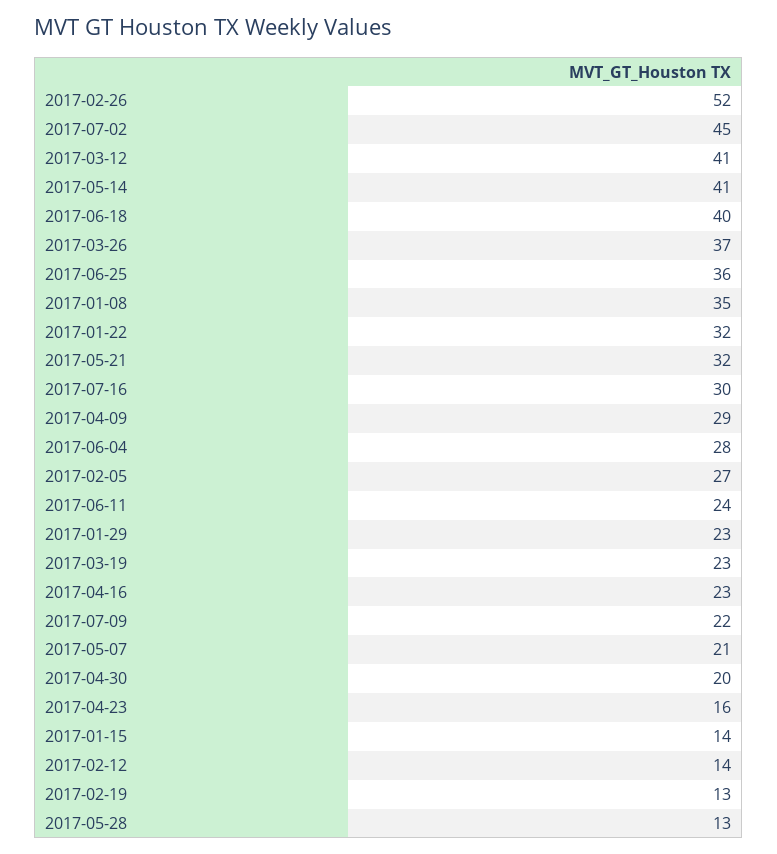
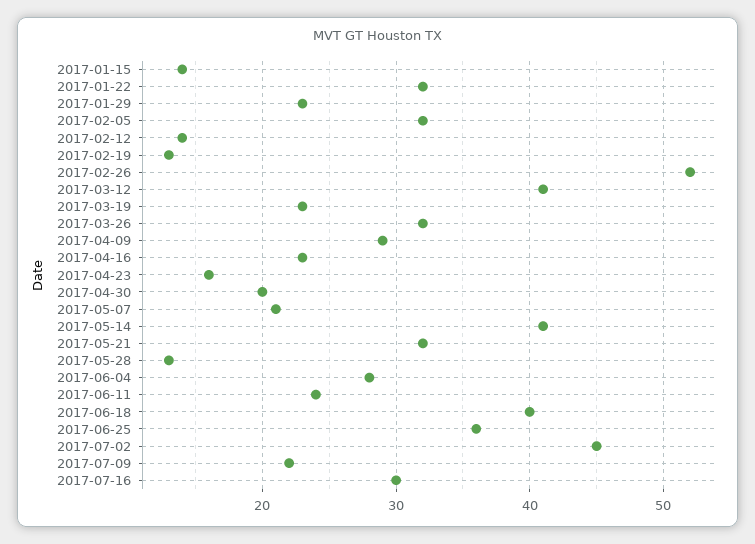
  {
    "2017-02-26": 52,
    "2017-07-02": 45,
    "2017-03-12": 41,
    "2017-05-14": 41,
    "2017-06-18": 40,
-   "2017-03-26": 37,
+   "2017-03-26": 32,
    "2017-06-25": 36,
-   "2017-01-08": 35,
    "2017-01-22": 32,
    "2017-05-21": 32,
    "2017-07-16": 30,
    "2017-04-09": 29,
    "2017-06-04": 28,
-   "2017-02-05": 27,
+   "2017-02-05": 32,
    "2017-06-11": 24,
    "2017-01-29": 23,
    "2017-03-19": 23,
    "2017-04-16": 23,
    "2017-07-09": 22,
    "2017-05-07": 21,
    "2017-04-30": 20,
    "2017-04-23": 16,
    "2017-01-15": 14,
    "2017-02-12": 14,
    "2017-02-19": 13,
    "2017-05-28": 13
  }

